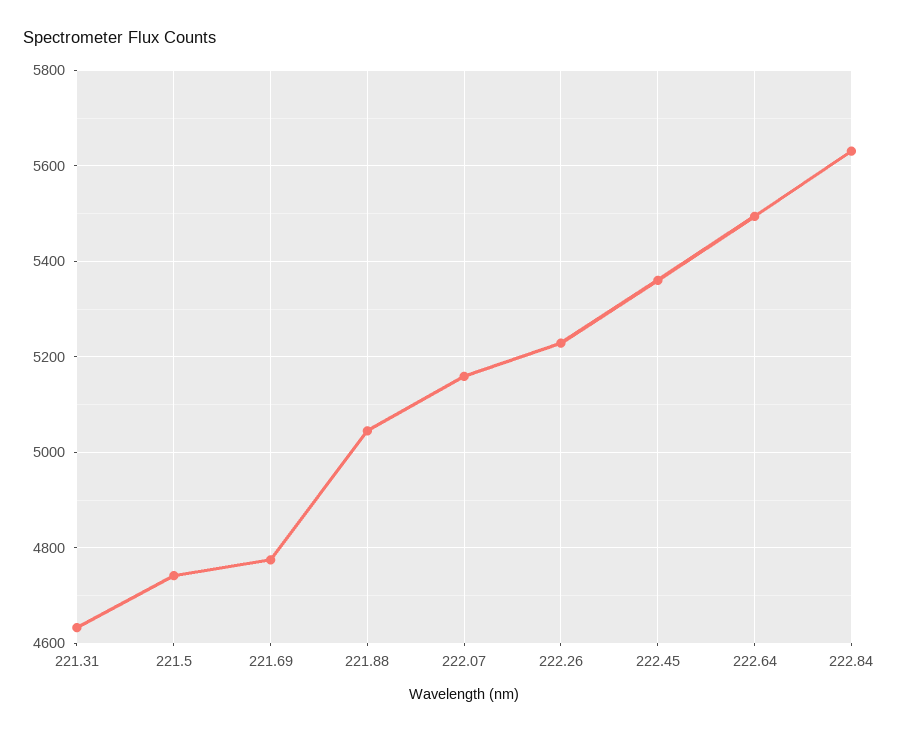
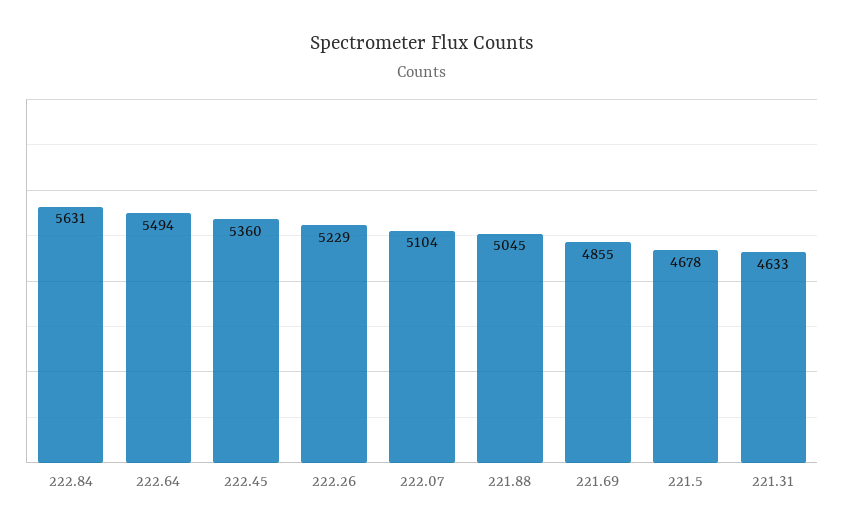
  {
    "221.31": 4633,
-   "221.5": 4740,
+   "221.5": 4678,
-   "221.69": 4780,
+   "221.69": 4855,
    "221.88": 5045,
-   "222.07": 5160,
+   "222.07": 5104,
    "222.26": 5229,
    "222.45": 5360,
    "222.64": 5494,
    "222.84": 5631
  }

